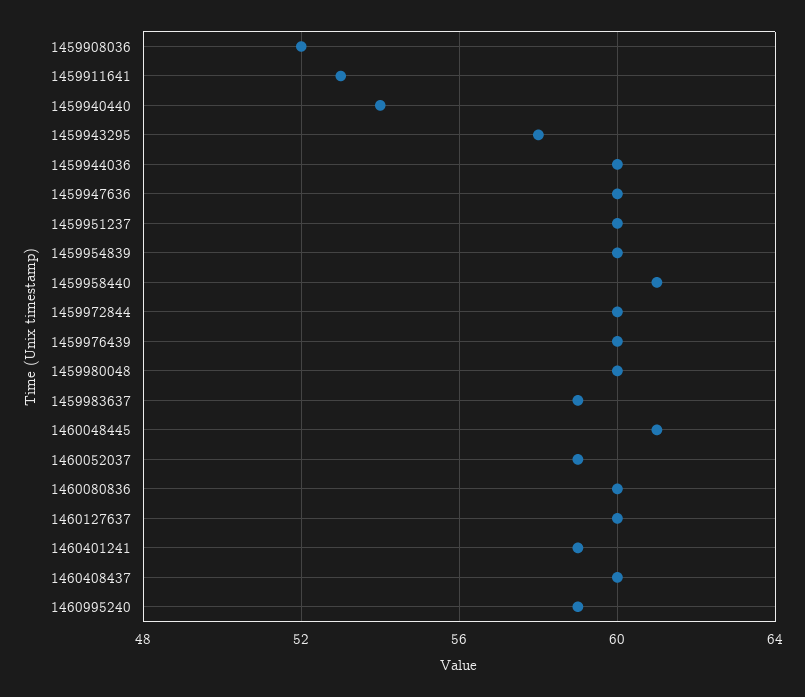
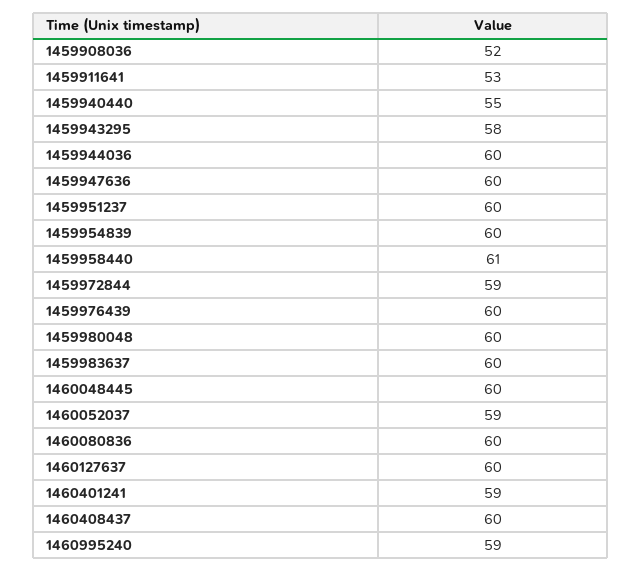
  {
    "1459908036": 52,
    "1459911641": 53,
-   "1459940440": 54,
+   "1459940440": 55,
    "1459943295": 58,
    "1459944036": 60,
    "1459947636": 60,
    "1459951237": 60,
    "1459954839": 60,
    "1459958440": 61,
-   "1459972844": 60,
+   "1459972844": 59,
    "1459976439": 60,
    "1459980048": 60,
-   "1459983637": 59,
+   "1459983637": 60,
-   "1460048445": 61,
+   "1460048445": 60,
    "1460052037": 59,
    "1460080836": 60,
    "1460127637": 60,
    "1460401241": 59,
    "1460408437": 60,
    "1460995240": 59
  }

